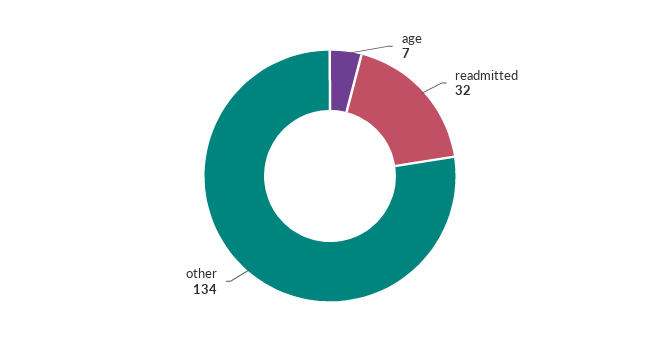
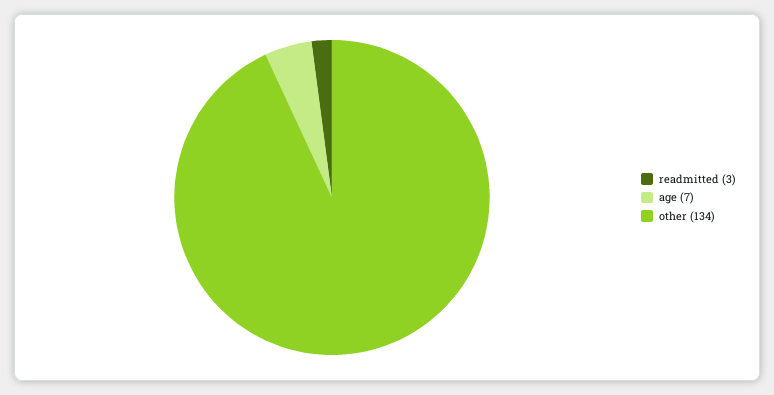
  {
    "age": 7,
-   "readmitted": 32,
+   "readmitted": 3,
    "other": 134
  }

